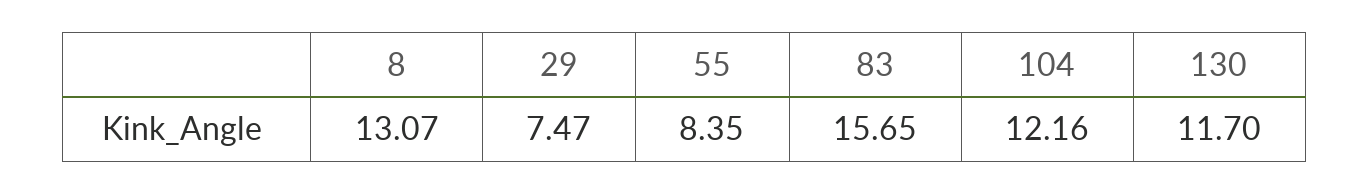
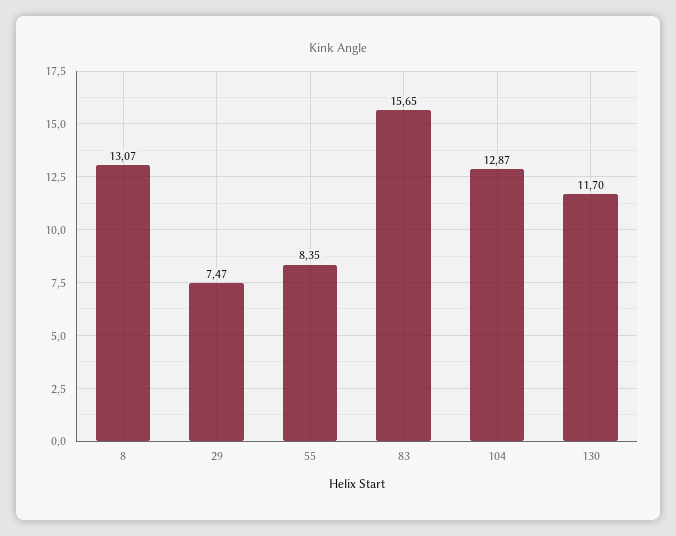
  {
    "8": 13.07,
    "29": 7.47,
    "55": 8.35,
    "83": 15.65,
-   "104": 12.16,
+   "104": 12.87,
    "130": 11.7
  }

